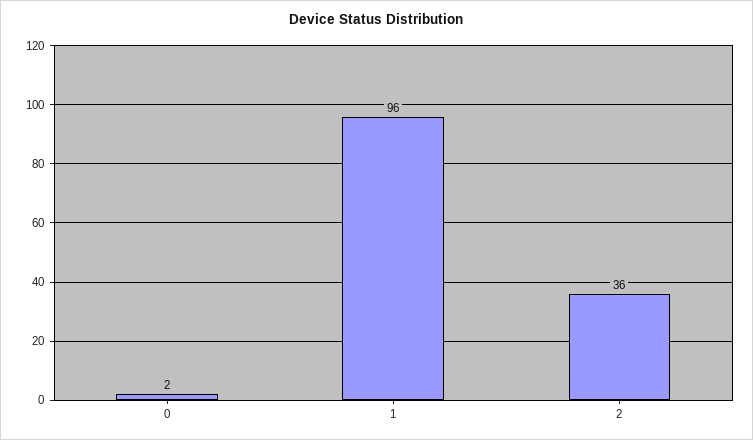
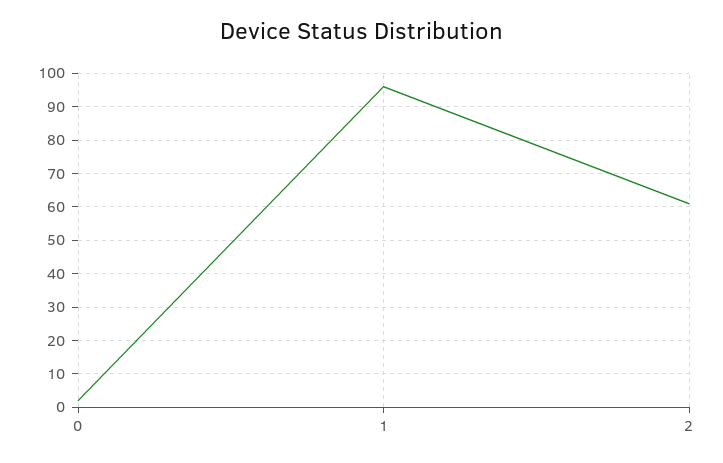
  {
    "0": 2,
    "1": 96,
-   "2": 36
+   "2": 60
  }

